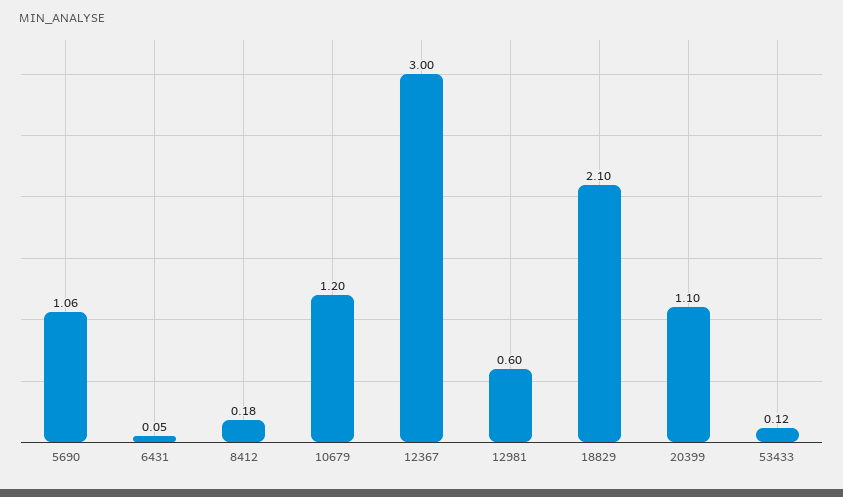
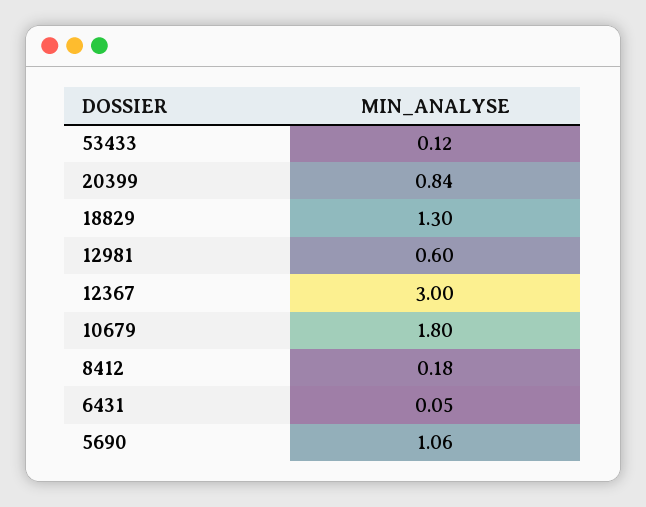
  {
    "5690": 1.06,
    "6431": 0.05,
    "8412": 0.18,
-   "10679": 1.2,
+   "10679": 1.8,
    "12367": 3,
    "12981": 0.6,
-   "18829": 2.1,
+   "18829": 1.3,
-   "20399": 1.1,
+   "20399": 0.84,
    "53433": 0.12
  }

